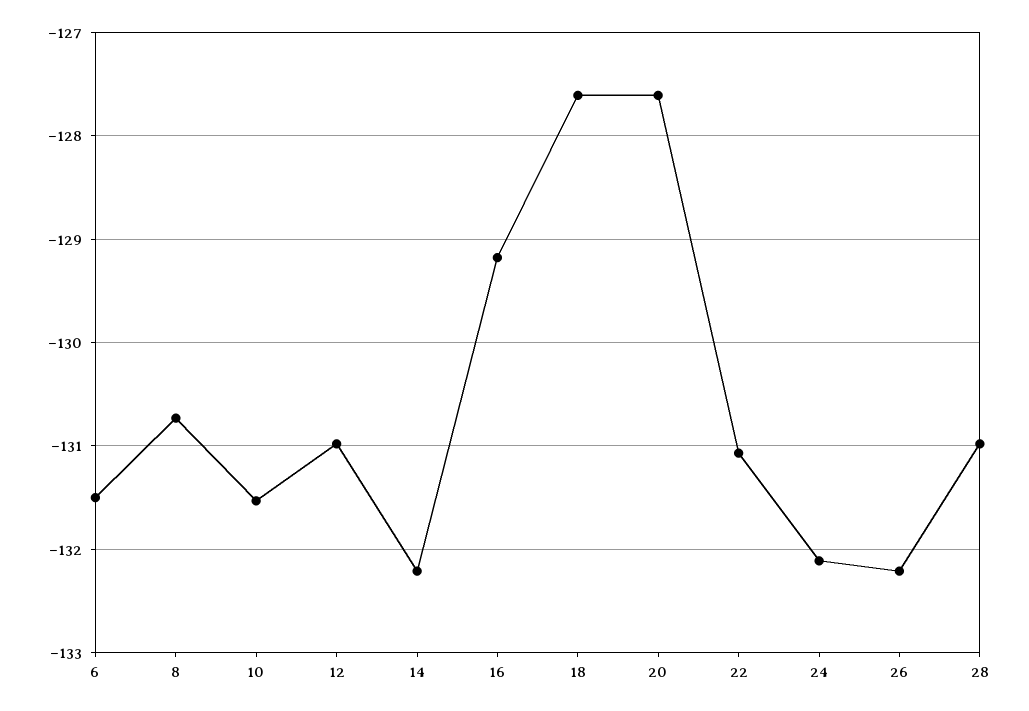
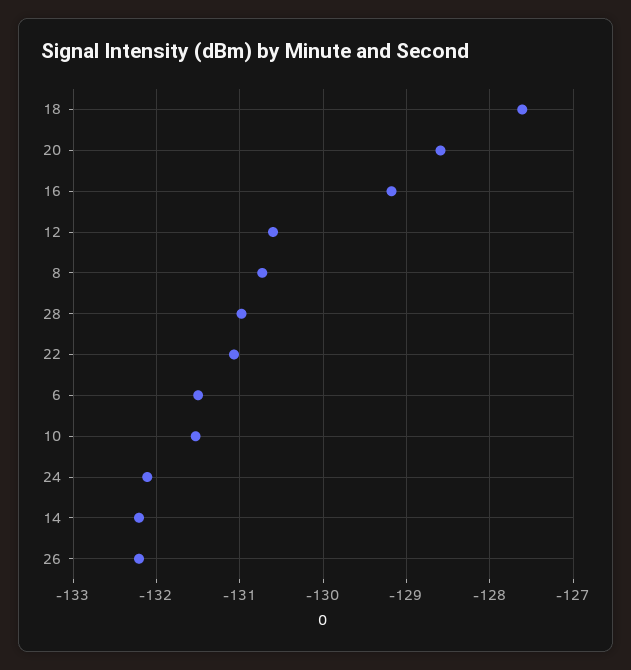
  {
    "6": -131.5,
    "8": -130.7,
    "10": -131.5,
-   "12": -131,
+   "12": -130.6,
    "14": -132.2,
    "16": -129.2,
    "18": -127.6,
-   "20": -127.6,
+   "20": -128.6,
    "22": -131.1,
    "24": -132.1,
    "26": -132.2,
    "28": -131
  }

